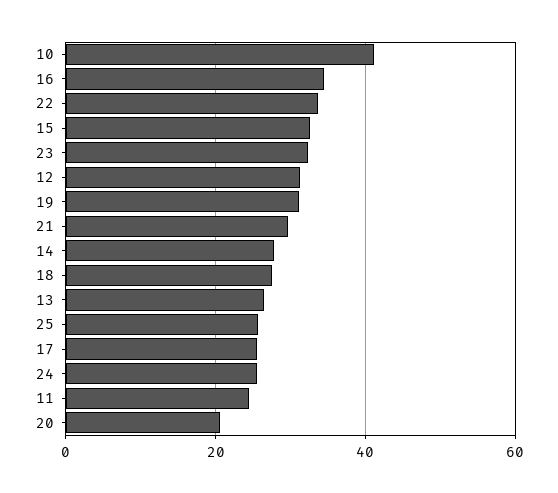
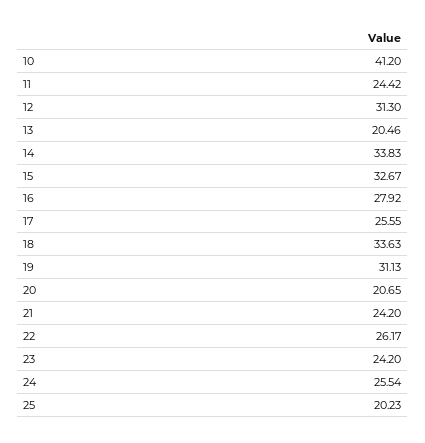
  {
    "10": 41.2,
-   "16": 34,
+   "16": 27.92,
-   "22": 34,
+   "22": 26.17,
    "15": 32.67,
-   "23": 32,
+   "23": 24.2,
    "12": 31.3,
    "19": 31.13,
-   "21": 30,
+   "21": 24.2,
-   "14": 28,
+   "14": 33.83,
-   "18": 28,
+   "18": 33.63,
-   "13": 26,
+   "13": 20.46,
-   "25": 26,
+   "25": 20.23,
    "17": 25.55,
    "24": 25.54,
    "11": 24.42,
    "20": 20.65
  }

